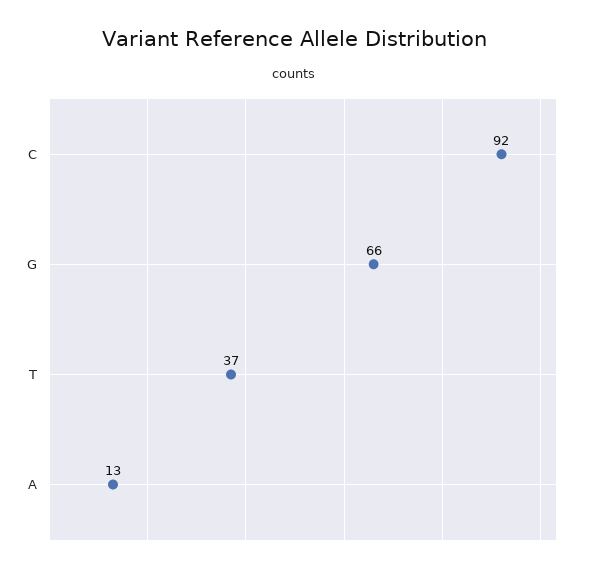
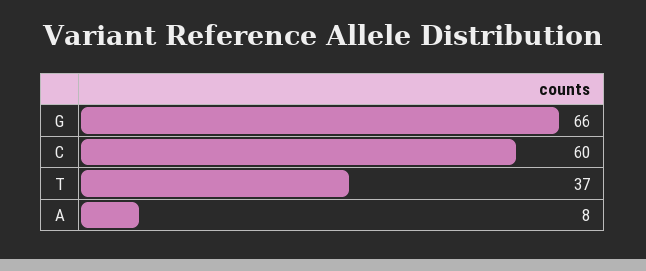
  {
-   "C": 92,
+   "C": 60,
    "G": 66,
    "T": 37,
-   "A": 13
+   "A": 8
  }

